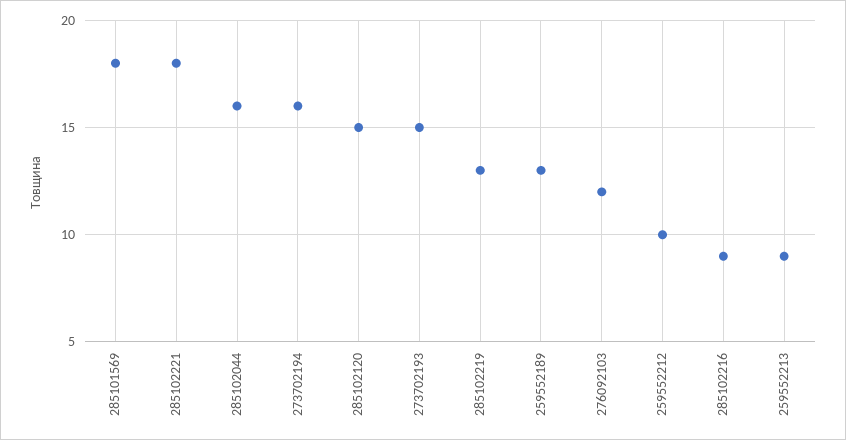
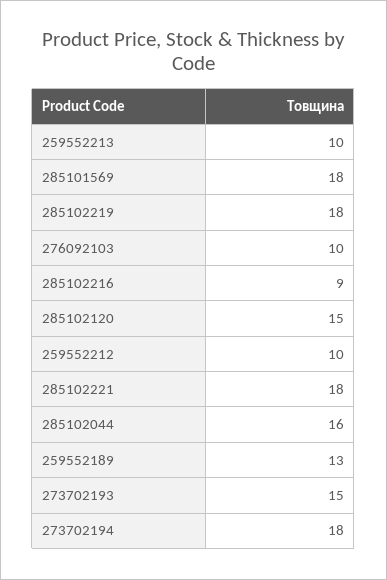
  {
    "285101569": 18,
    "285102221": 18,
    "285102044": 16,
-   "273702194": 16,
+   "273702194": 18,
    "285102120": 15,
    "273702193": 15,
-   "285102219": 13,
+   "285102219": 18,
    "259552189": 13,
-   "276092103": 12,
+   "276092103": 10,
    "259552212": 10,
    "285102216": 9,
-   "259552213": 9
+   "259552213": 10
  }

